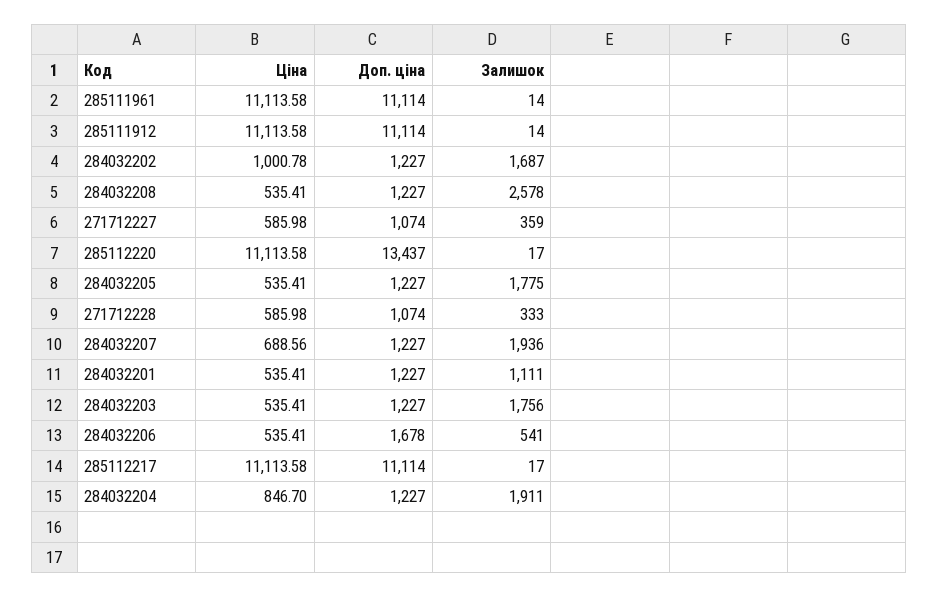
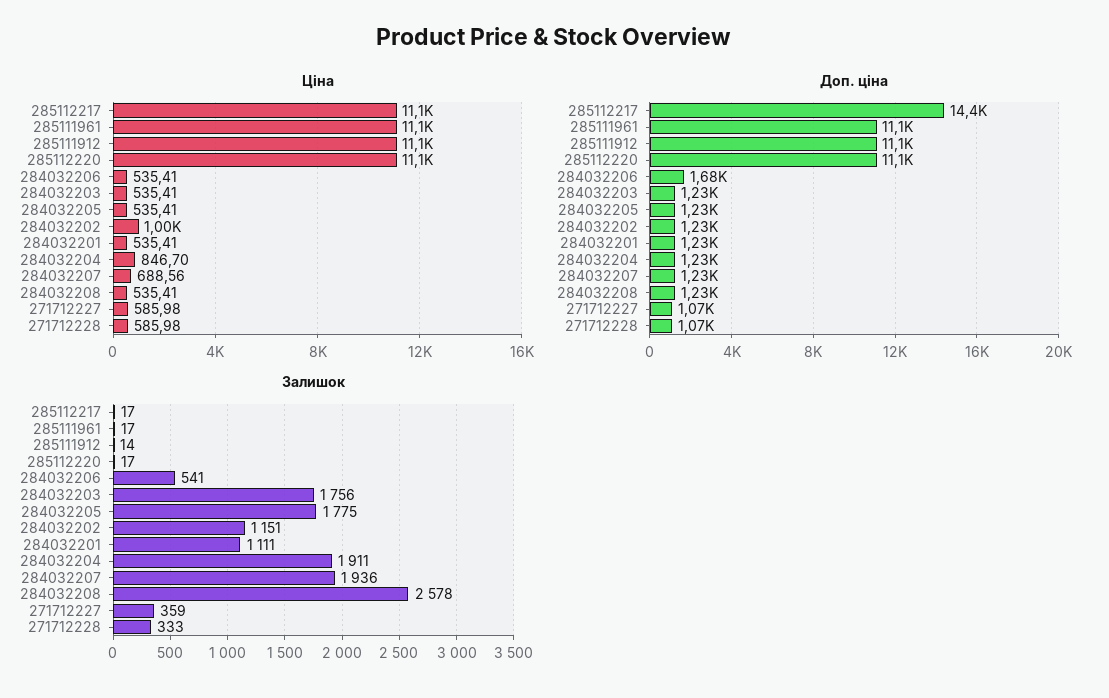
  {
    "Ціна": {
      "285111961": 11113.58,
      "285111912": 11113.58,
      "284032202": 1000.78,
      "284032208": 535.41,
      "271712227": 585.98,
      "285112220": 11113.58,
      "284032205": 535.41,
      "271712228": 585.98,
      "284032207": 688.56,
      "284032201": 535.41,
      "284032203": 535.41,
      "284032206": 535.41,
      "285112217": 11113.58,
      "284032204": 846.7
    },
    "Доп. ціна": {
      "285111961": 11114,
      "285111912": 11114,
      "284032202": 1227,
      "284032208": 1227,
      "271712227": 1074,
-     "285112220": 13437,
+     "285112220": 11100,
      "284032205": 1227,
      "271712228": 1074,
      "284032207": 1227,
      "284032201": 1227,
      "284032203": 1227,
      "284032206": 1678,
-     "285112217": 11114,
+     "285112217": 14400,
      "284032204": 1227
    },
    "Залишок": {
-     "285111961": 14,
+     "285111961": 17,
      "285111912": 14,
-     "284032202": 1687,
+     "284032202": 1151,
      "284032208": 2578,
      "271712227": 359,
      "285112220": 17,
      "284032205": 1775,
      "271712228": 333,
      "284032207": 1936,
      "284032201": 1111,
      "284032203": 1756,
      "284032206": 541,
      "285112217": 17,
      "284032204": 1911
    }
  }

